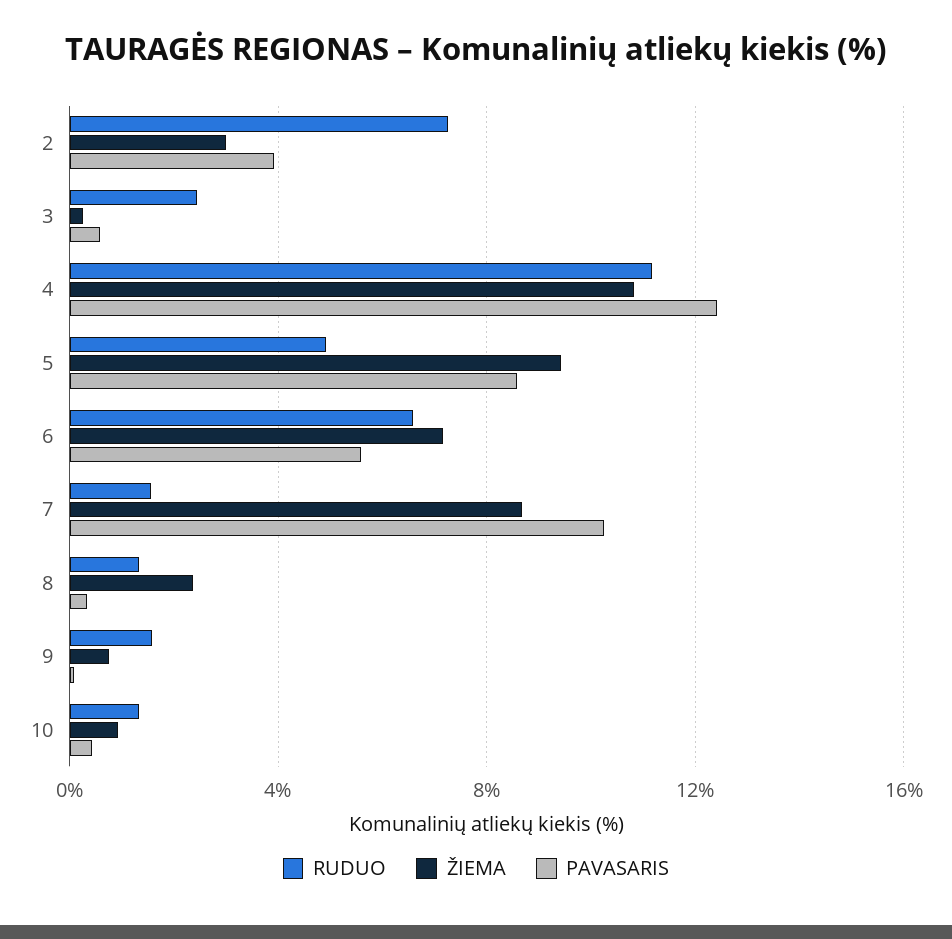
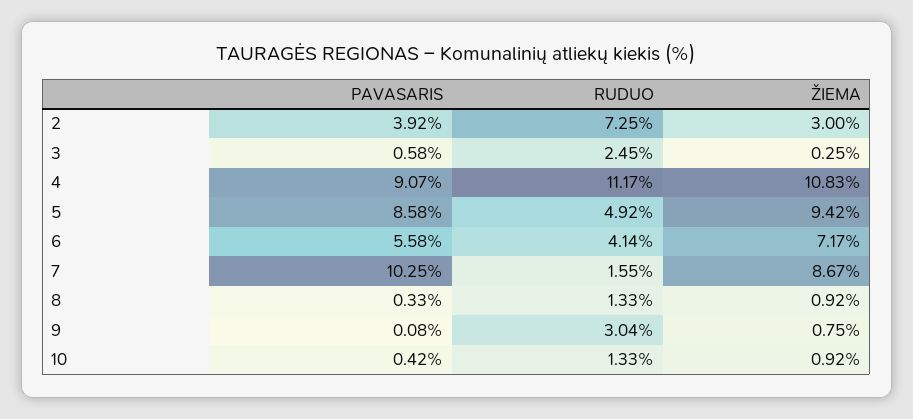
  {
    "RUDUO": {
      "2": 7.25,
      "3": 2.45,
      "4": 11.17,
      "5": 4.92,
-     "6": 6.5,
+     "6": 4.14,
      "7": 1.55,
      "8": 1.33,
-     "9": 1.5,
+     "9": 3.04,
      "10": 1.33
    },
    "ŽIEMA": {
      "2": 3,
      "3": 0.25,
      "4": 10.83,
      "5": 9.42,
      "6": 7.17,
      "7": 8.67,
-     "8": 2.5,
+     "8": 0.92,
      "9": 0.75,
      "10": 0.92
    },
    "PAVASARIS": {
      "2": 3.92,
      "3": 0.58,
-     "4": 12.5,
+     "4": 9.07,
      "5": 8.58,
      "6": 5.58,
      "7": 10.25,
      "8": 0.33,
      "9": 0.08,
      "10": 0.42
    }
  }

